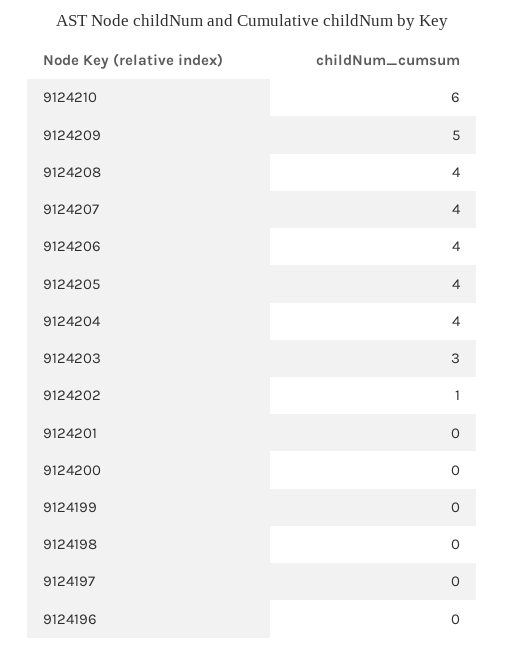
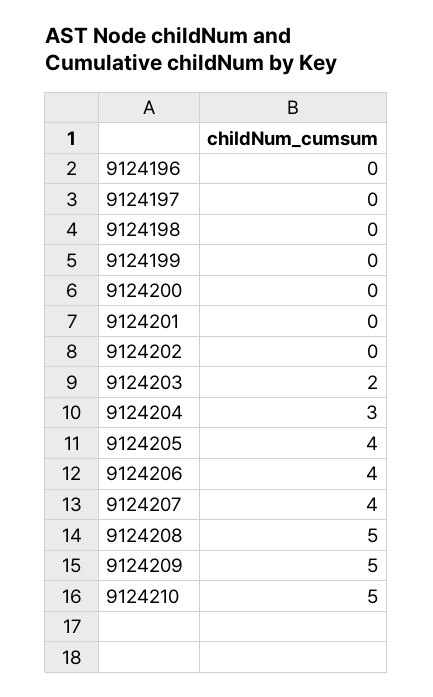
  {
-   "9124210": 6,
+   "9124210": 5,
    "9124209": 5,
-   "9124208": 4,
+   "9124208": 5,
    "9124207": 4,
    "9124206": 4,
    "9124205": 4,
-   "9124204": 4,
+   "9124204": 3,
-   "9124203": 3,
+   "9124203": 2,
-   "9124202": 1,
+   "9124202": 0,
    "9124201": 0,
    "9124200": 0,
    "9124199": 0,
    "9124198": 0,
    "9124197": 0,
    "9124196": 0
  }

